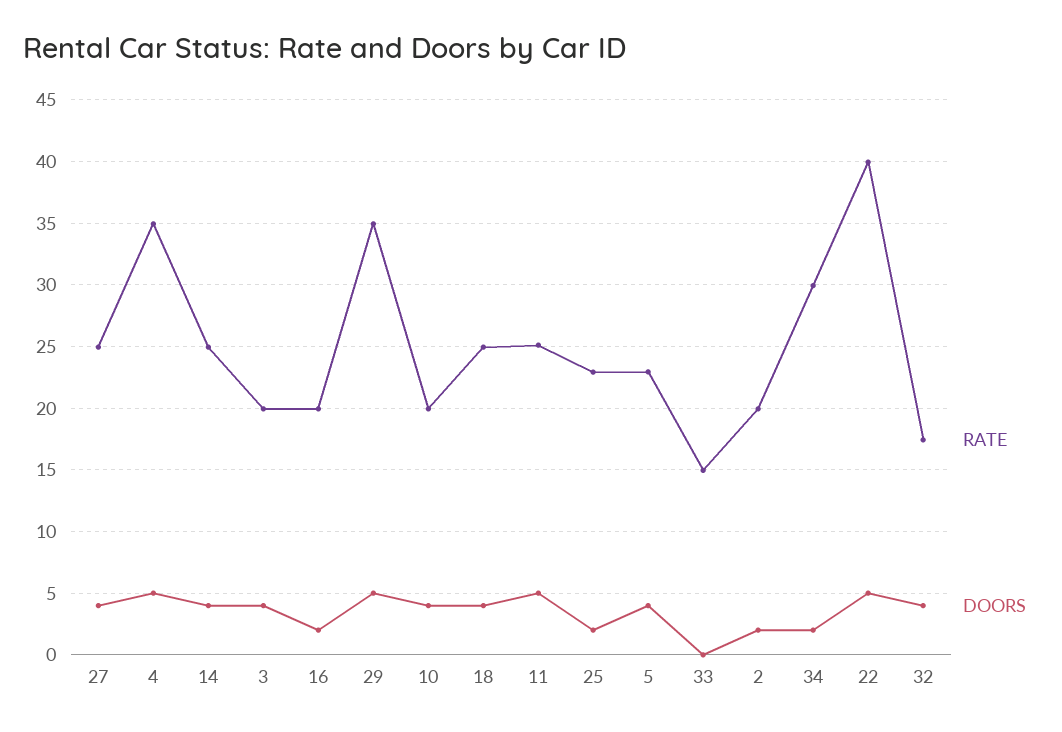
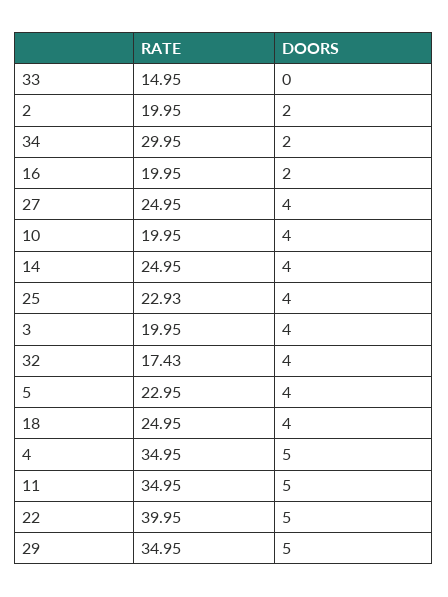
  {
    "RATE": {
      "27": 24.95,
      "4": 34.95,
      "14": 24.95,
      "3": 19.95,
      "16": 19.95,
      "29": 34.95,
      "10": 19.95,
      "18": 24.95,
-     "11": 25,
+     "11": 34.95,
      "25": 22.93,
      "5": 22.95,
      "33": 14.95,
      "2": 19.95,
      "34": 29.95,
      "22": 39.95,
      "32": 17.43
    },
    "DOORS": {
      "27": 4,
      "4": 5,
      "14": 4,
      "3": 4,
      "16": 2,
      "29": 5,
      "10": 4,
      "18": 4,
      "11": 5,
-     "25": 2,
+     "25": 4,
      "5": 4,
      "33": 0,
      "2": 2,
      "34": 2,
      "22": 5,
      "32": 4
    }
  }

